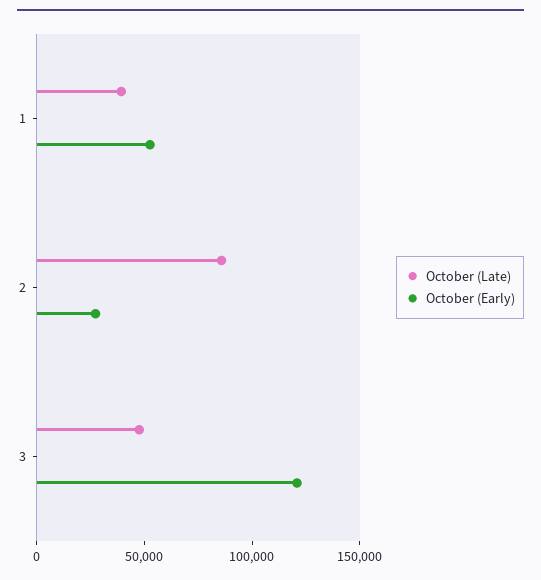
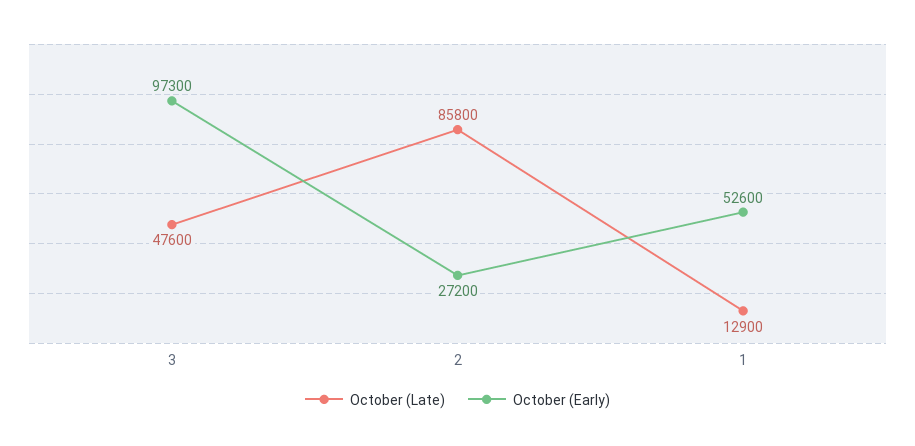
  {
    "October (Late)": {
-     "1": 40000,
+     "1": 12900,
      "2": 85800,
      "3": 47600
    },
    "October (Early)": {
      "1": 52600,
      "2": 27200,
-     "3": 120000
+     "3": 97300
    }
  }

